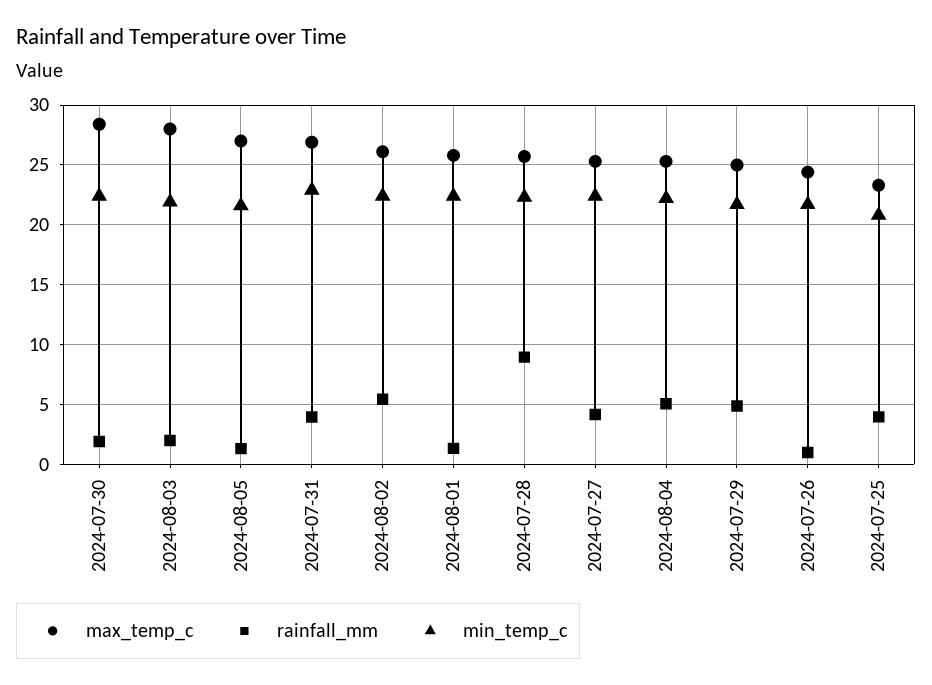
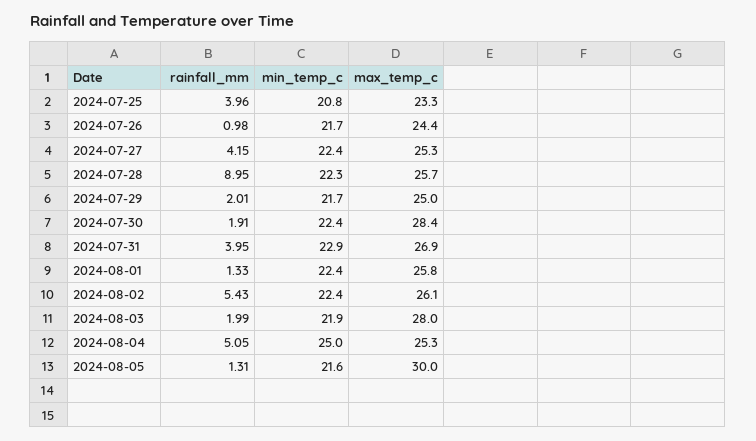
  {
    "max_temp_c": {
      "2024-07-30": 28.4,
      "2024-08-03": 28,
-     "2024-08-05": 27,
+     "2024-08-05": 30,
      "2024-07-31": 26.9,
      "2024-08-02": 26.1,
      "2024-08-01": 25.8,
      "2024-07-28": 25.7,
      "2024-07-27": 25.3,
      "2024-08-04": 25.3,
      "2024-07-29": 25,
      "2024-07-26": 24.4,
      "2024-07-25": 23.3
    },
    "rainfall_mm": {
      "2024-07-30": 1.91,
      "2024-08-03": 1.99,
      "2024-08-05": 1.31,
      "2024-07-31": 3.95,
      "2024-08-02": 5.43,
      "2024-08-01": 1.33,
      "2024-07-28": 8.95,
      "2024-07-27": 4.15,
      "2024-08-04": 5.05,
-     "2024-07-29": 5,
+     "2024-07-29": 2.01,
      "2024-07-26": 0.98,
      "2024-07-25": 3.96
    },
    "min_temp_c": {
      "2024-07-30": 22.4,
      "2024-08-03": 21.9,
      "2024-08-05": 21.6,
      "2024-07-31": 22.9,
      "2024-08-02": 22.4,
      "2024-08-01": 22.4,
      "2024-07-28": 22.3,
      "2024-07-27": 22.4,
-     "2024-08-04": 22,
+     "2024-08-04": 25,
      "2024-07-29": 21.7,
      "2024-07-26": 21.7,
      "2024-07-25": 20.8
    }
  }

